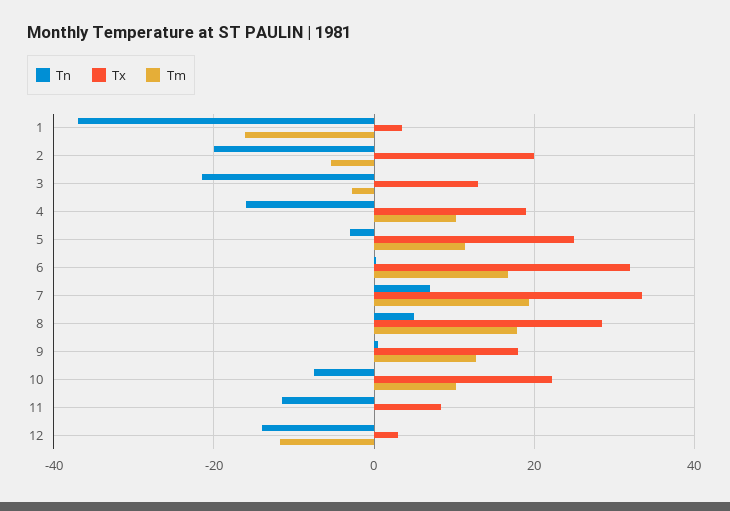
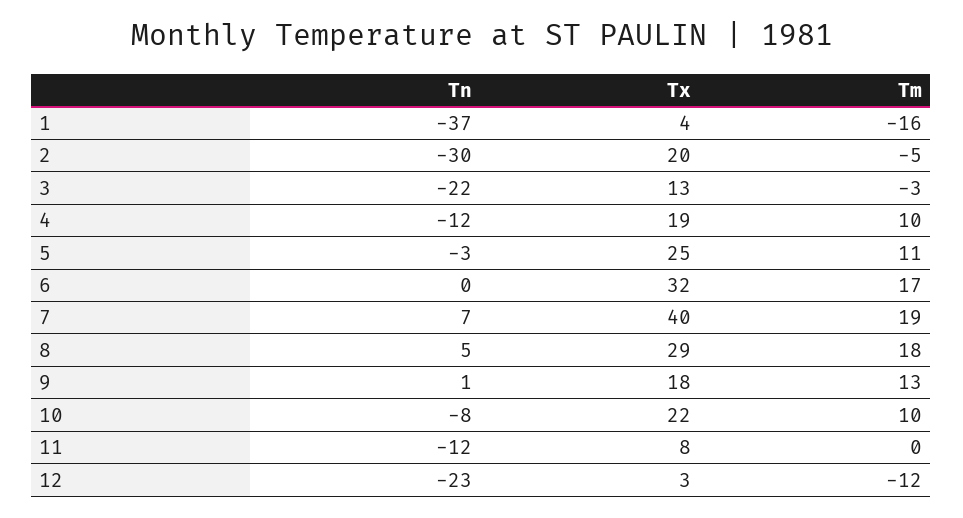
  {
    "Tn": {
      "1": -37,
-     "2": -20,
+     "2": -30,
      "3": -22,
-     "4": -16,
+     "4": -12,
      "5": -3,
      "6": 0,
      "7": 7,
      "8": 5,
      "9": 1,
      "10": -8,
      "11": -12,
-     "12": -14
+     "12": -23
    },
    "Tx": {
      "1": 4,
      "2": 20,
      "3": 13,
      "4": 19,
      "5": 25,
      "6": 32,
-     "7": 34,
+     "7": 40,
      "8": 29,
      "9": 18,
      "10": 22,
      "11": 8,
      "12": 3
    },
    "Tm": {
      "1": -16,
      "2": -5,
      "3": -3,
      "4": 10,
      "5": 11,
      "6": 17,
      "7": 19,
      "8": 18,
      "9": 13,
      "10": 10,
      "11": 0,
      "12": -12
    }
  }

